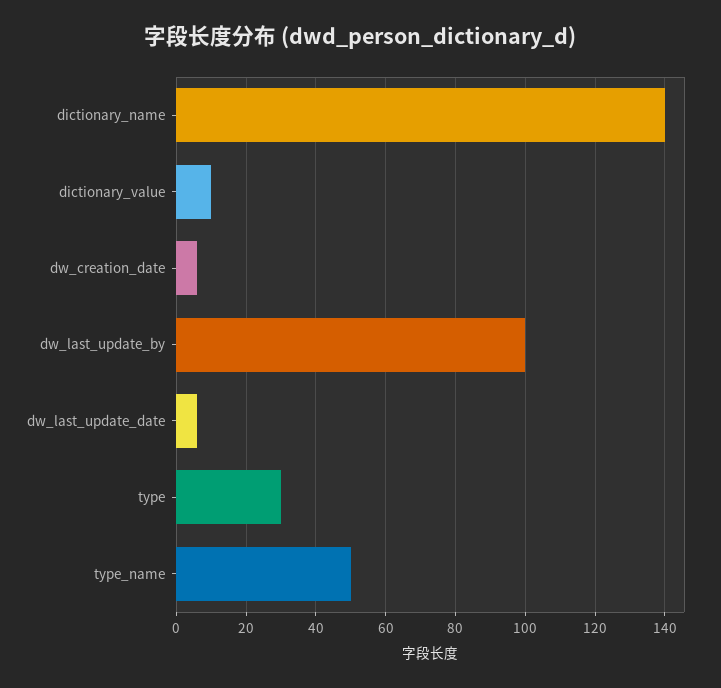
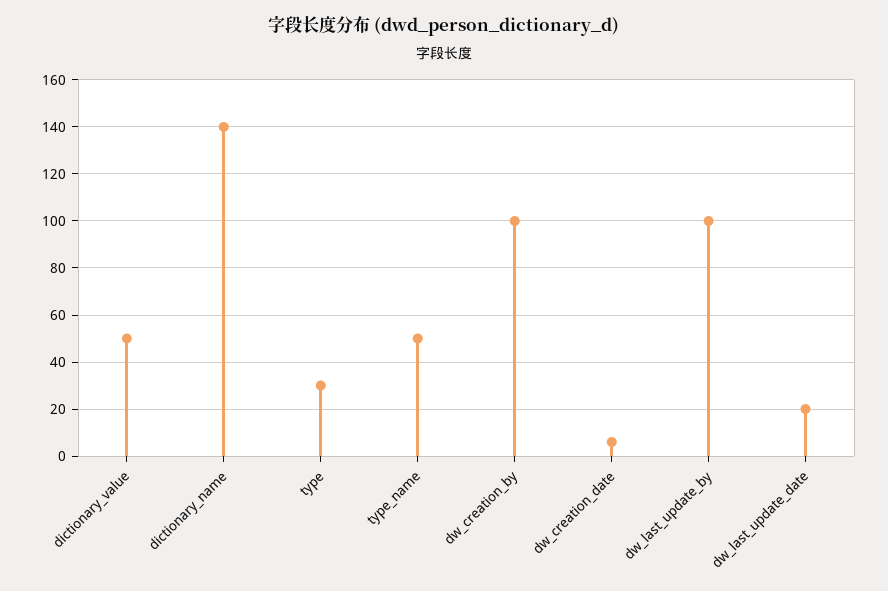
  {
    "dictionary_name": 140,
-   "dictionary_value": 10,
+   "dictionary_value": 50,
    "dw_creation_date": 5,
    "dw_last_update_by": 100,
-   "dw_last_update_date": 5,
+   "dw_last_update_date": 20,
    "type": 30,
-   "type_name": 50
+   "type_name": 50,
+   "dw_creation_by": 100
  }

